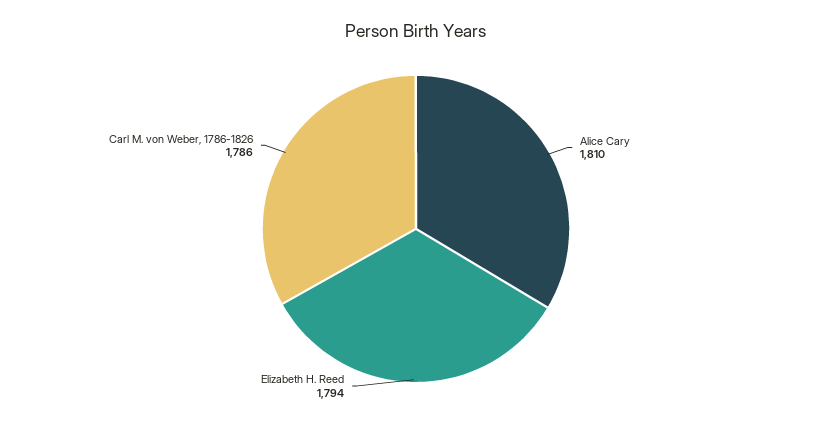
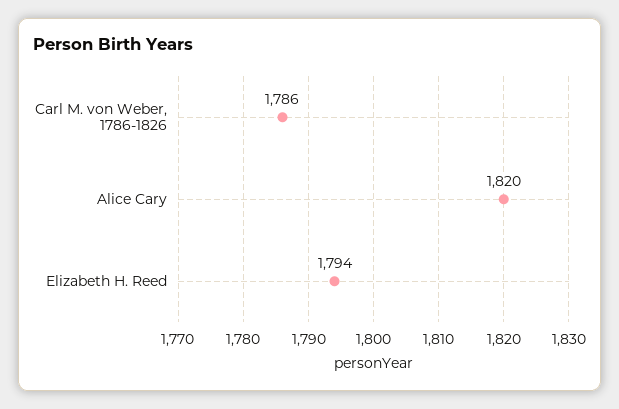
  {
-   "Alice Cary": 1810,
+   "Alice Cary": 1820,
    "Elizabeth H. Reed": 1794,
    "Carl M. von Weber, 1786-1826": 1786
  }

